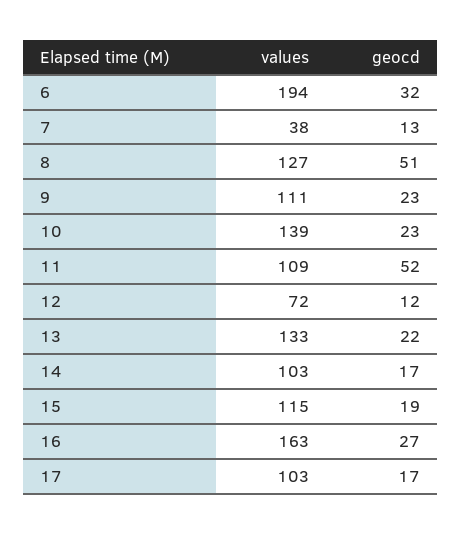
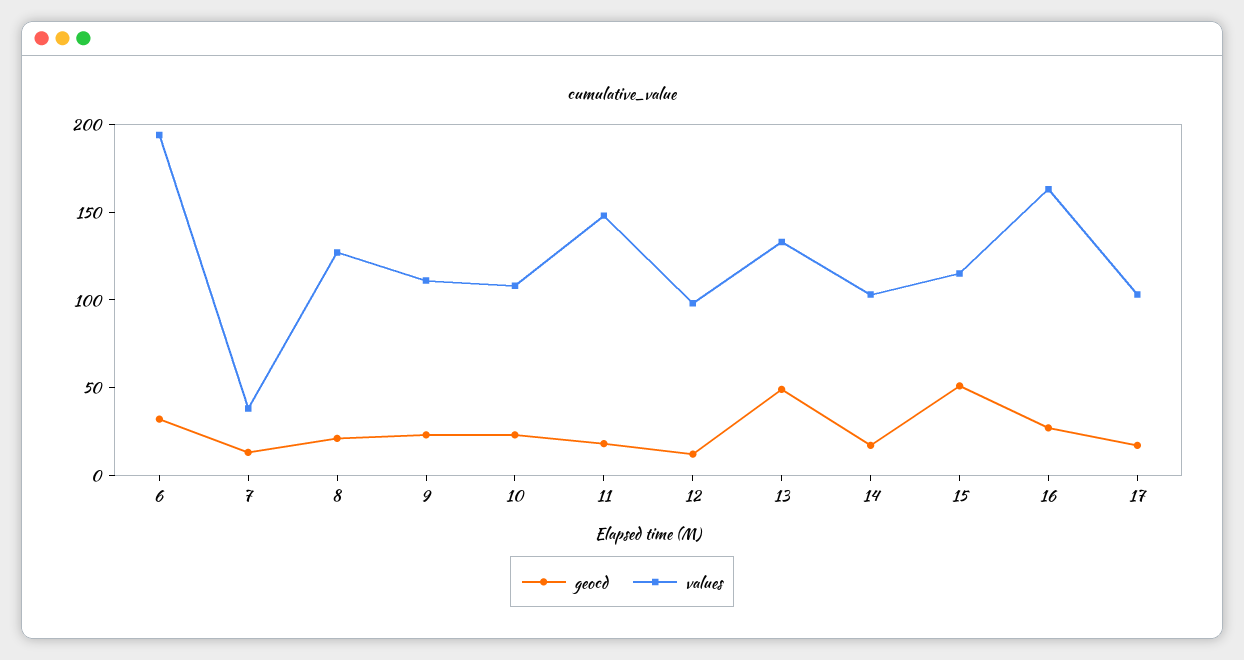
  {
    "values": {
      "6": 194,
      "7": 38,
      "8": 127,
      "9": 111,
-     "10": 139,
+     "10": 110,
-     "11": 109,
+     "11": 150,
-     "12": 72,
+     "12": 100,
      "13": 133,
      "14": 103,
      "15": 115,
      "16": 163,
      "17": 103
    },
    "geocd": {
      "6": 32,
      "7": 13,
-     "8": 51,
+     "8": 20,
      "9": 23,
      "10": 23,
-     "11": 52,
+     "11": 20,
      "12": 12,
-     "13": 22,
+     "13": 50,
      "14": 17,
-     "15": 19,
+     "15": 50,
      "16": 27,
      "17": 17
    }
  }

